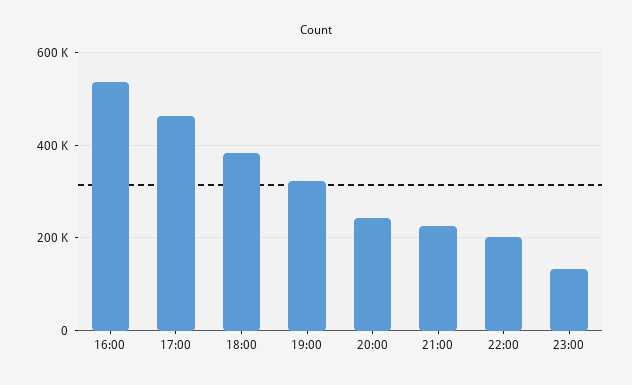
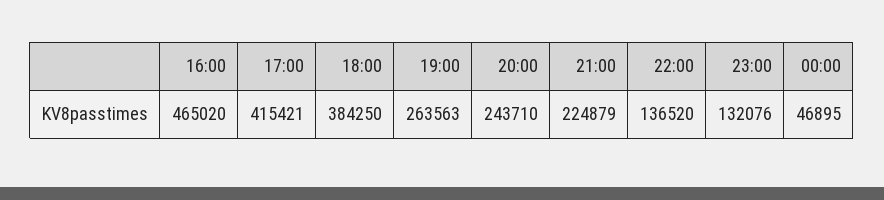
  {
-   "16:00": 540000,
+   "16:00": 465020,
-   "17:00": 460000,
+   "17:00": 415421,
    "18:00": 384250,
-   "19:00": 320000,
+   "19:00": 263563,
    "20:00": 243710,
    "21:00": 224879,
-   "22:00": 200000,
+   "22:00": 136520,
-   "23:00": 132076
+   "23:00": 132076,
+   "00:00": 46895
  }

